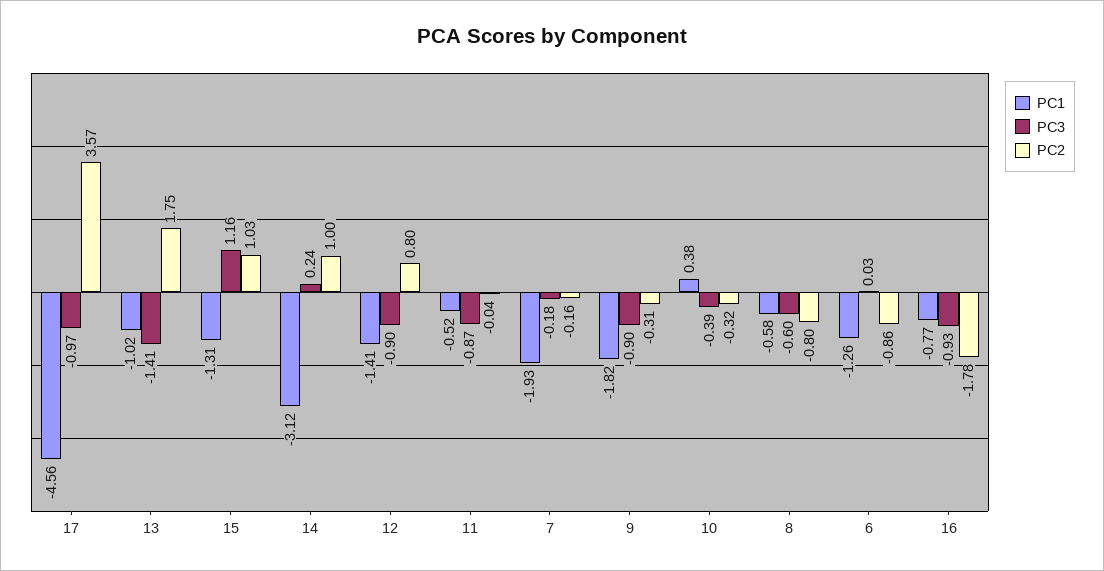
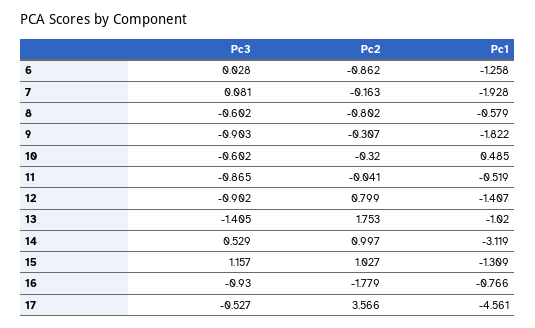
  {
    "PC1": {
      "17": -4.561,
      "13": -1.02,
      "15": -1.309,
      "14": -3.119,
      "12": -1.407,
      "11": -0.519,
      "7": -1.928,
      "9": -1.822,
-     "10": 0.38,
+     "10": 0.485,
      "8": -0.579,
      "6": -1.258,
      "16": -0.766
    },
    "PC3": {
-     "17": -0.97,
+     "17": -0.527,
      "13": -1.405,
      "15": 1.157,
-     "14": 0.24,
+     "14": 0.529,
      "12": -0.902,
      "11": -0.865,
-     "7": -0.18,
+     "7": 0.081,
      "9": -0.903,
-     "10": -0.39,
+     "10": -0.602,
      "8": -0.602,
      "6": 0.028,
      "16": -0.93
    },
    "PC2": {
      "17": 3.566,
      "13": 1.753,
      "15": 1.027,
      "14": 0.997,
      "12": 0.799,
      "11": -0.041,
      "7": -0.163,
      "9": -0.307,
      "10": -0.32,
      "8": -0.802,
      "6": -0.862,
      "16": -1.779
    }
  }

